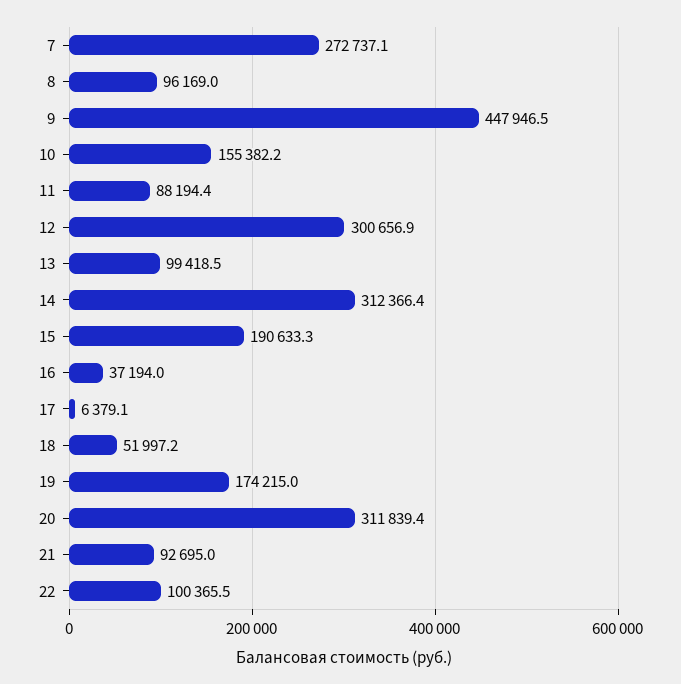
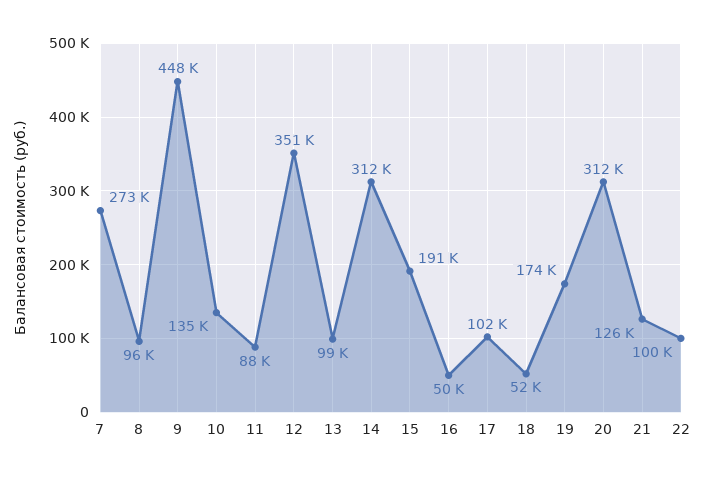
  {
    "7": 272737.1,
    "8": 96169,
    "9": 447946.5,
-   "10": 155382.2,
+   "10": 135000,
    "11": 88194.4,
-   "12": 300656.9,
+   "12": 351000,
    "13": 99418.5,
    "14": 312366.4,
    "15": 190633.3,
-   "16": 37194,
+   "16": 50000,
-   "17": 6379.1,
+   "17": 102000,
    "18": 51997.2,
    "19": 174215,
    "20": 311839.4,
-   "21": 92695,
+   "21": 126000,
    "22": 100365.5
  }

